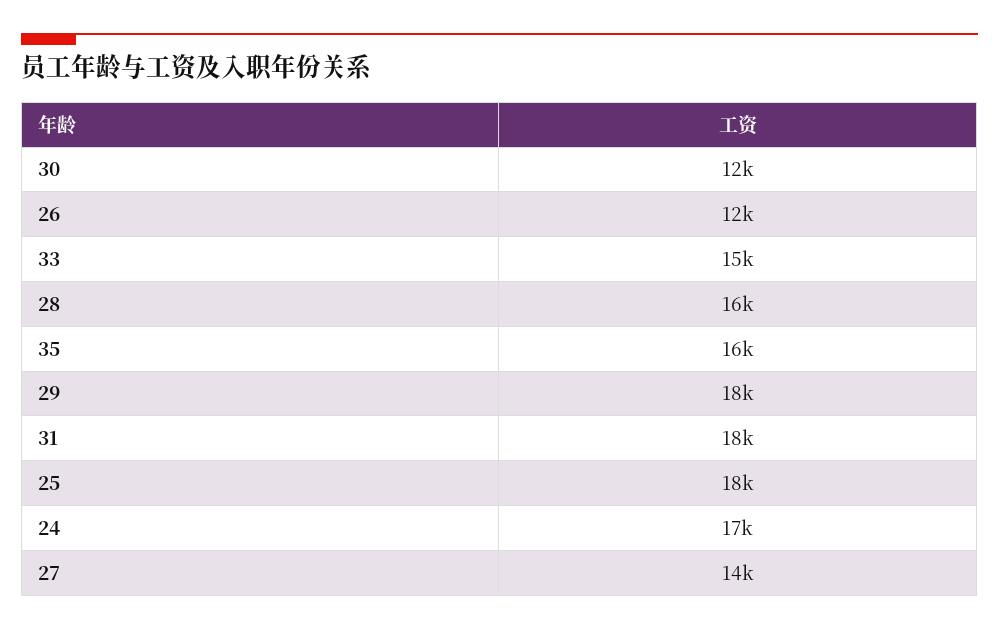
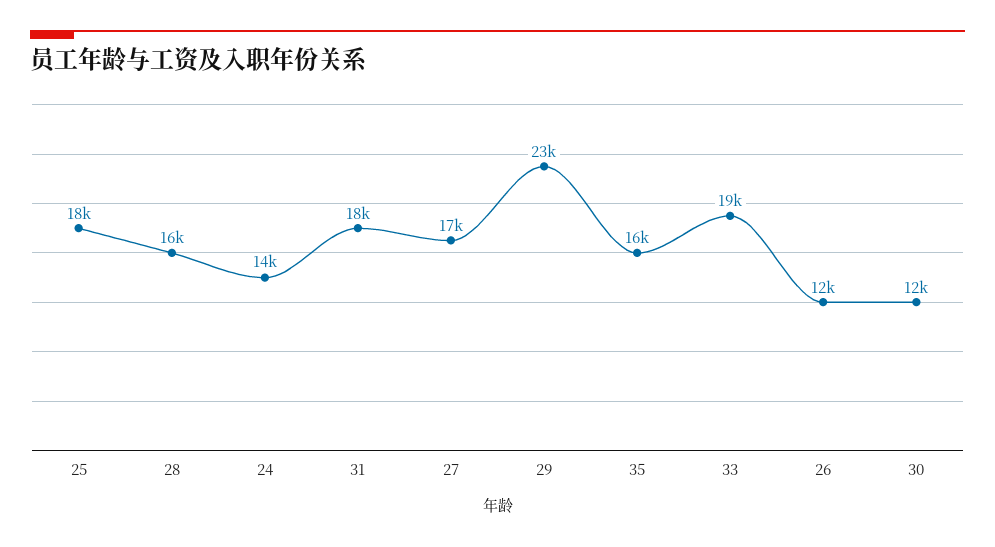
  {
    "30": 12000,
    "26": 12000,
-   "33": 15000,
+   "33": 19000,
    "28": 16000,
    "35": 16000,
-   "29": 18000,
+   "29": 23000,
    "31": 18000,
    "25": 18000,
-   "24": 17000,
+   "24": 14000,
-   "27": 14000
+   "27": 17000
  }

